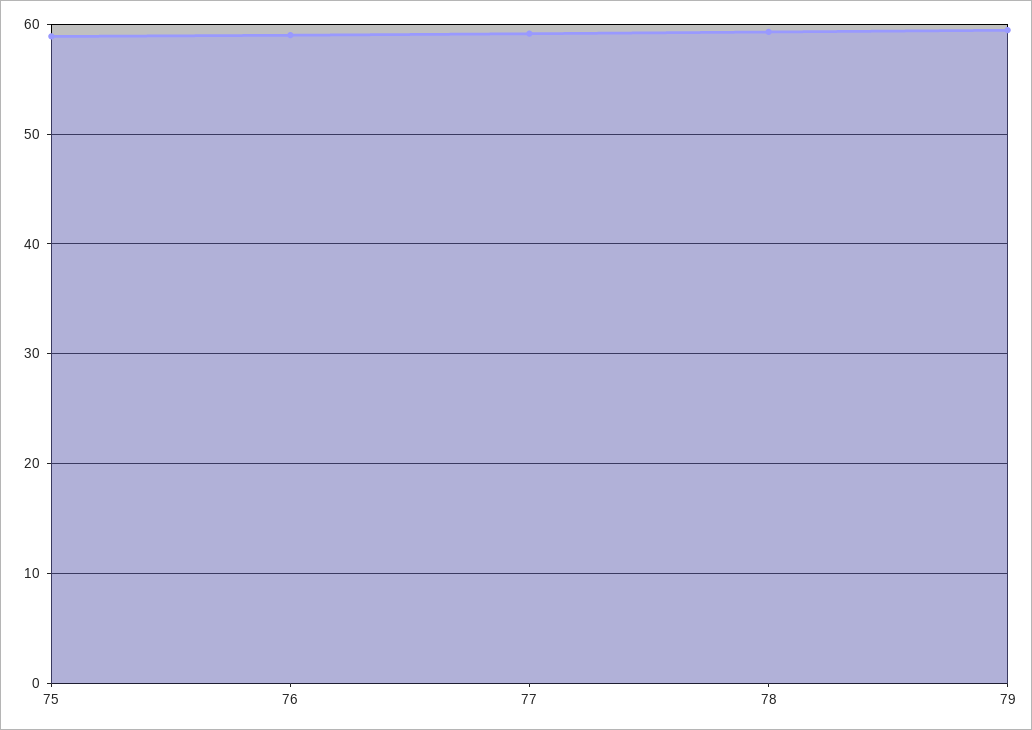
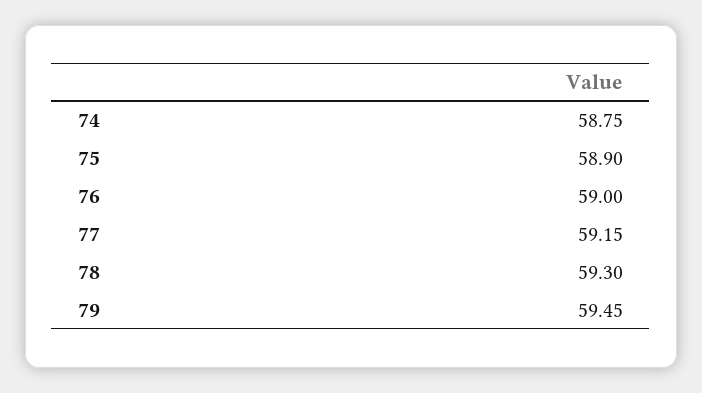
  {
    "75": 58.9,
    "76": 59,
    "77": 59.15,
    "78": 59.3,
-   "79": 59.45
+   "79": 59.45,
+   "74": 58.75
  }

